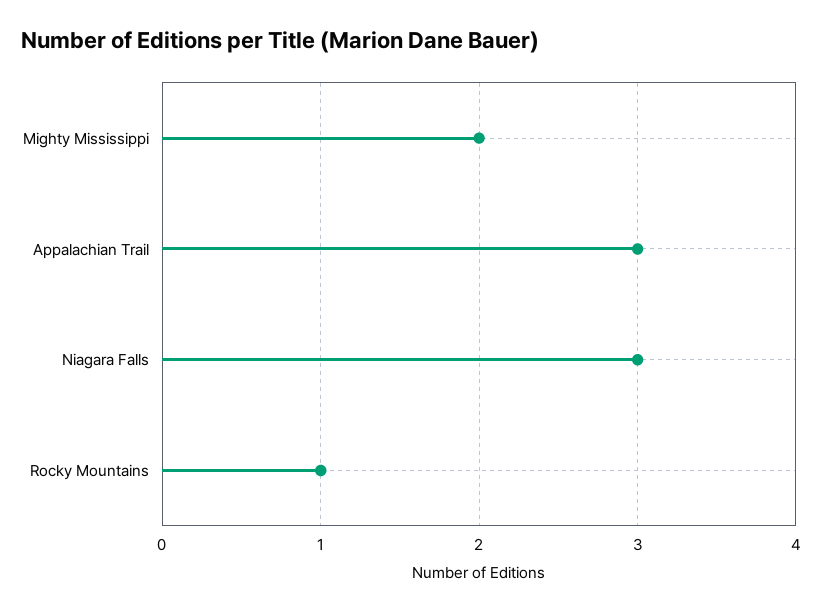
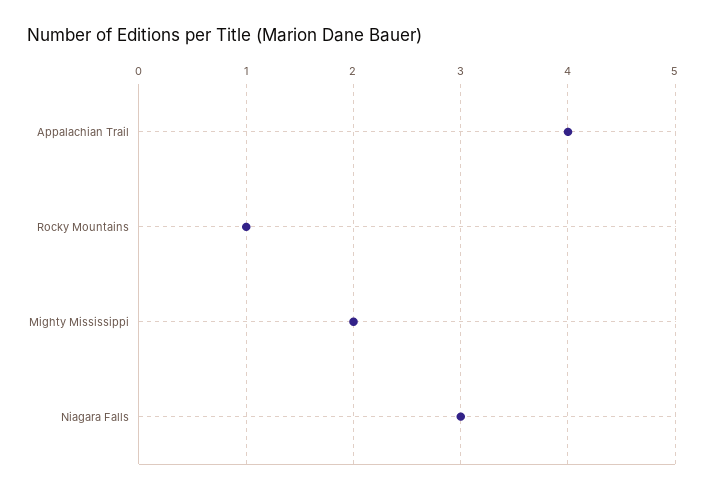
  {
    "Mighty Mississippi": 2,
-   "Appalachian Trail": 3,
+   "Appalachian Trail": 4,
    "Niagara Falls": 3,
    "Rocky Mountains": 1
  }

